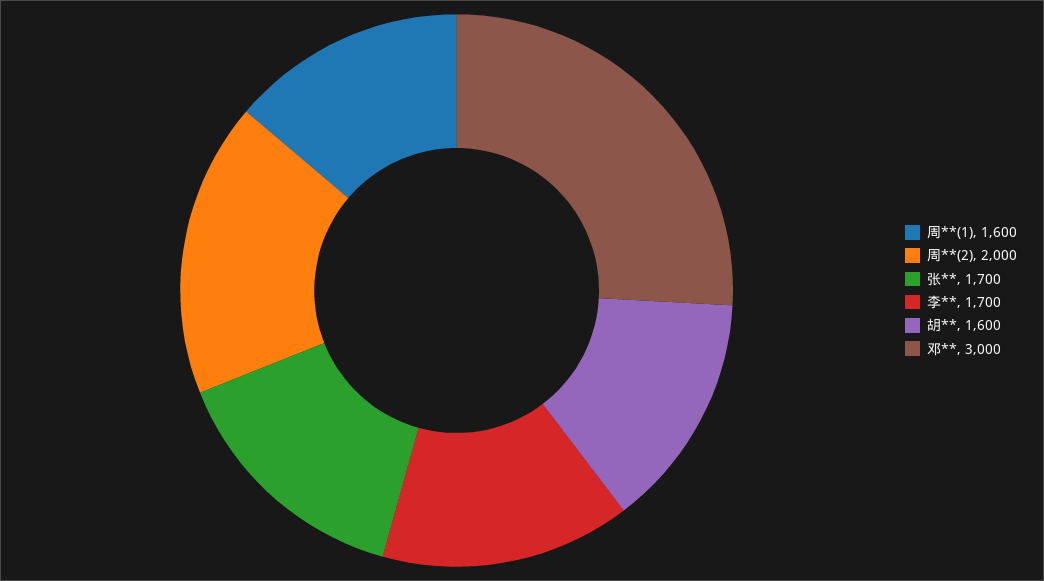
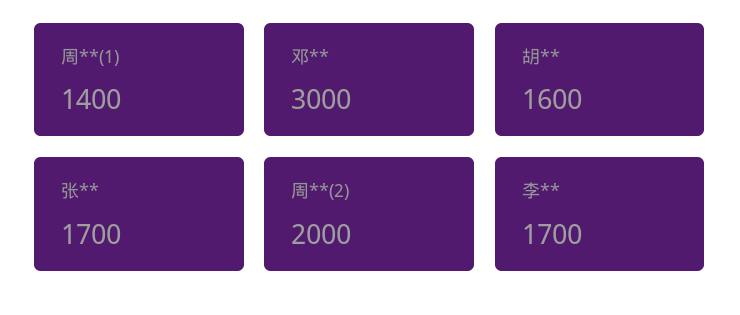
  {
-   "周**(1)": 1600,
+   "周**(1)": 1400,
    "周**(2)": 2000,
    "张**": 1700,
    "李**": 1700,
    "胡**": 1600,
    "邓**": 3000
  }

